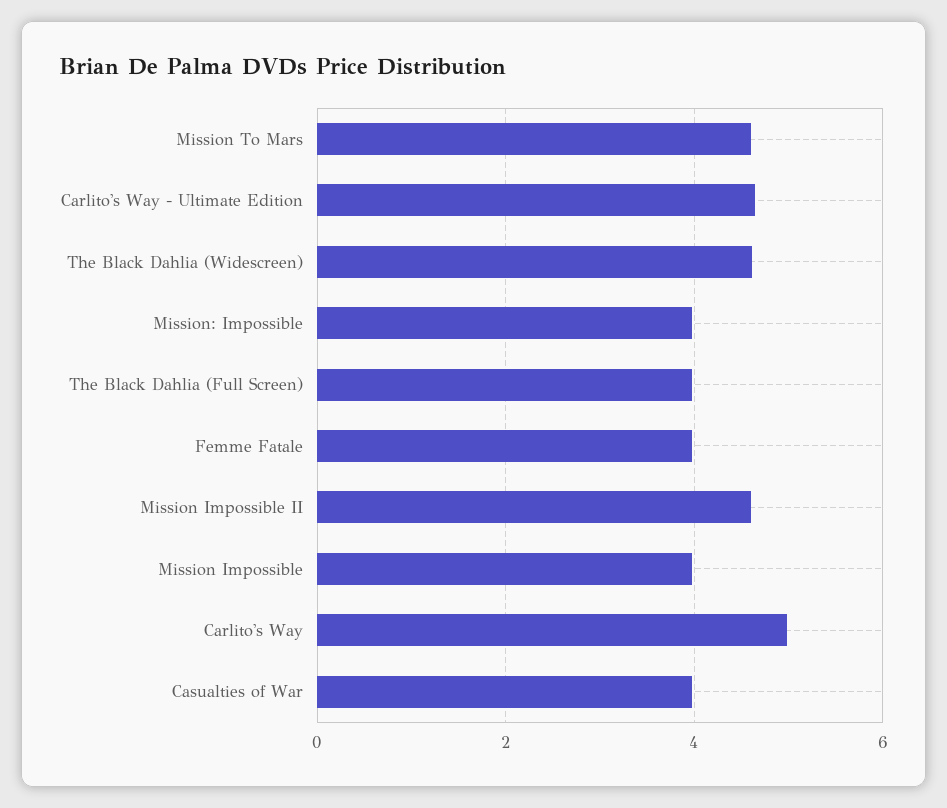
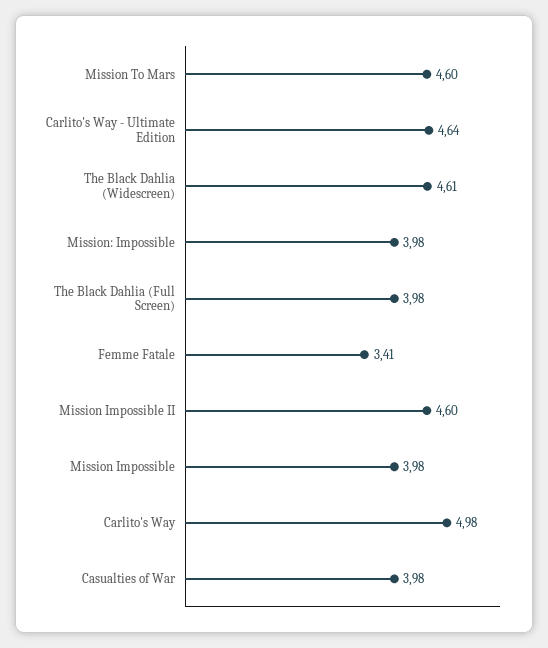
  {
    "Mission To Mars": 4.6,
    "Carlito's Way - Ultimate Edition": 4.64,
    "The Black Dahlia (Widescreen)": 4.61,
    "Mission: Impossible": 3.98,
    "The Black Dahlia (Full Screen)": 3.98,
-   "Femme Fatale": 4,
+   "Femme Fatale": 3.41,
    "Mission Impossible II": 4.6,
    "Mission Impossible": 3.98,
    "Carlito's Way": 4.98,
    "Casualties of War": 3.98
  }

